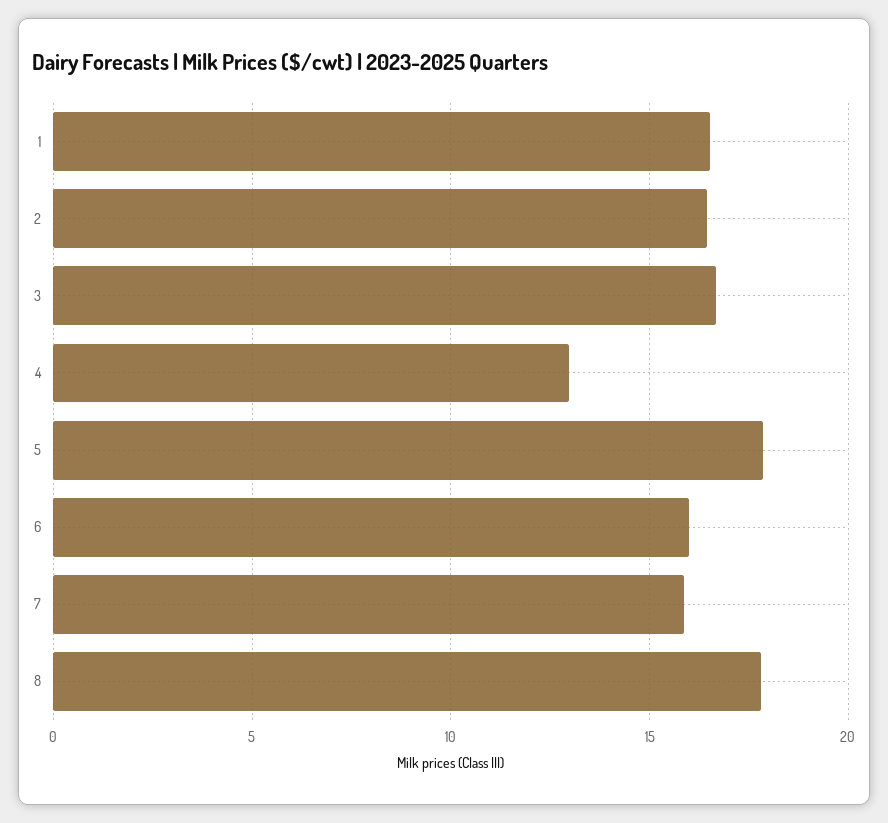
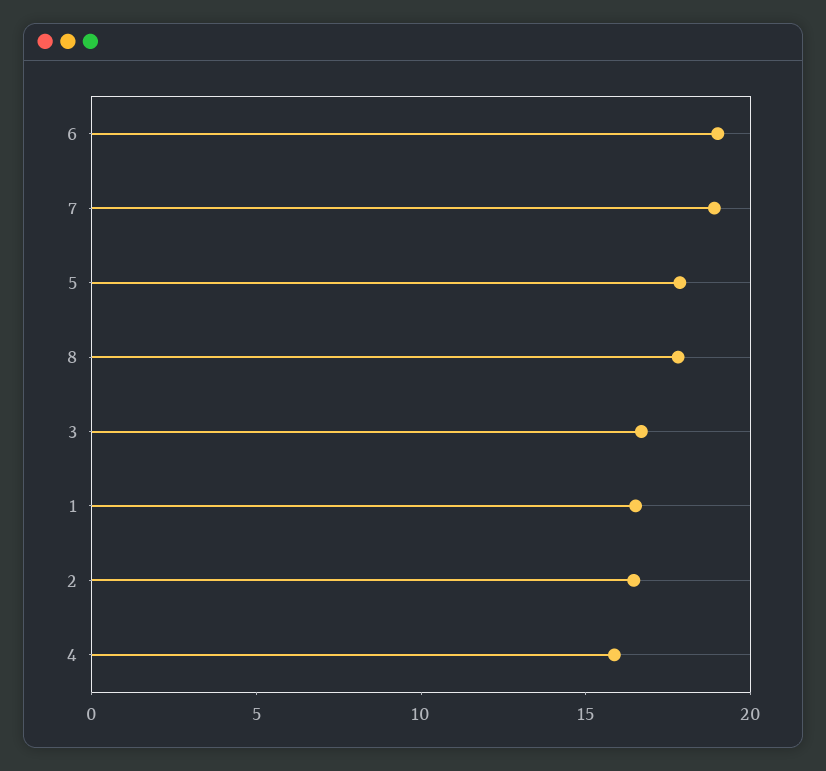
  {
    "1": 16.5,
    "2": 16.5,
    "3": 16.5,
-   "4": 13,
+   "4": 16,
    "5": 18,
-   "6": 16,
+   "6": 19,
-   "7": 16,
+   "7": 19,
    "8": 18
  }

